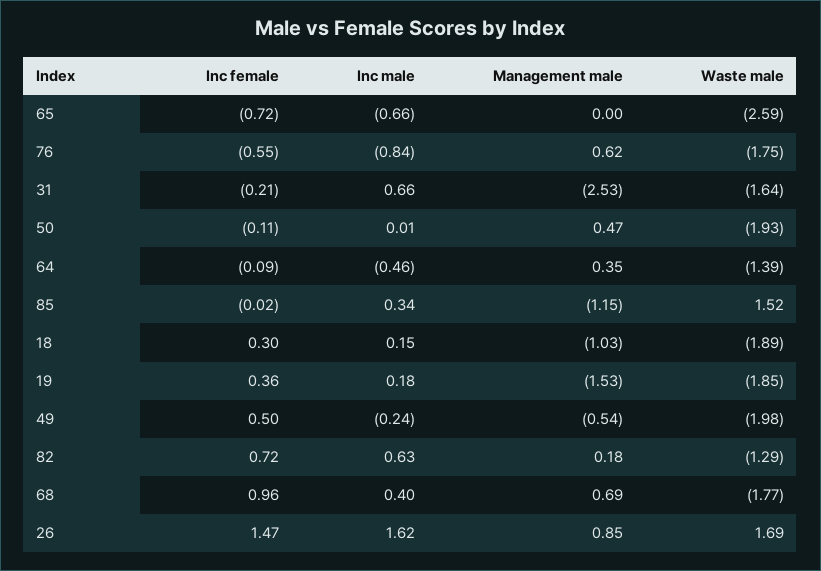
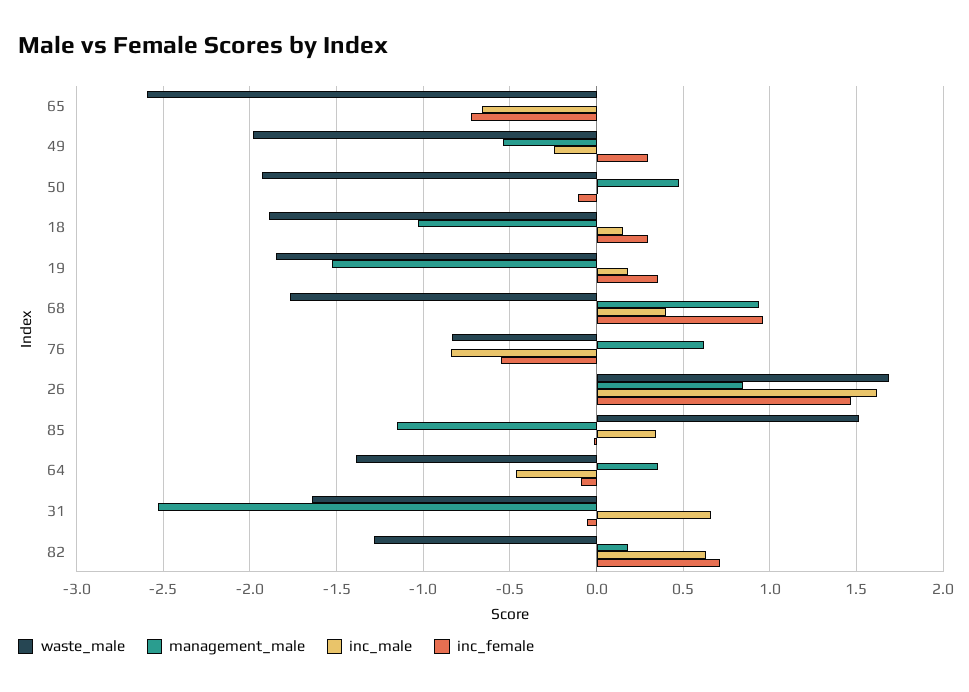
  {
    "Inc female": {
      "65": -0.72,
      "76": -0.55,
-     "31": -0.21,
+     "31": -0.05,
      "50": -0.11,
      "64": -0.09,
      "85": -0.02,
      "18": 0.3,
      "19": 0.36,
-     "49": 0.5,
+     "49": 0.3,
      "82": 0.72,
      "68": 0.96,
      "26": 1.47
    },
    "Inc male": {
      "65": -0.66,
      "76": -0.84,
      "31": 0.66,
      "50": 0.01,
      "64": -0.46,
      "85": 0.34,
      "18": 0.15,
      "19": 0.18,
      "49": -0.24,
      "82": 0.63,
      "68": 0.4,
      "26": 1.62
    },
    "Management male": {
      "65": 0,
      "76": 0.62,
      "31": -2.53,
      "50": 0.47,
      "64": 0.35,
      "85": -1.15,
      "18": -1.03,
      "19": -1.53,
      "49": -0.54,
      "82": 0.18,
-     "68": 0.69,
+     "68": 0.95,
      "26": 0.85
    },
    "Waste male": {
      "65": -2.59,
-     "76": -1.75,
+     "76": -0.85,
      "31": -1.64,
      "50": -1.93,
      "64": -1.39,
      "85": 1.52,
      "18": -1.89,
      "19": -1.85,
      "49": -1.98,
      "82": -1.29,
      "68": -1.77,
      "26": 1.69
    }
  }

